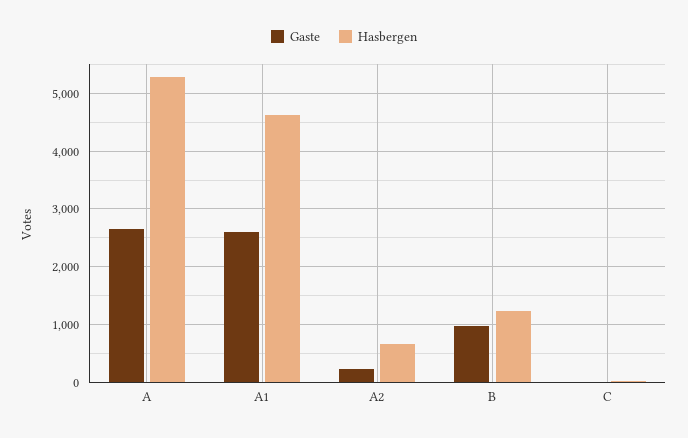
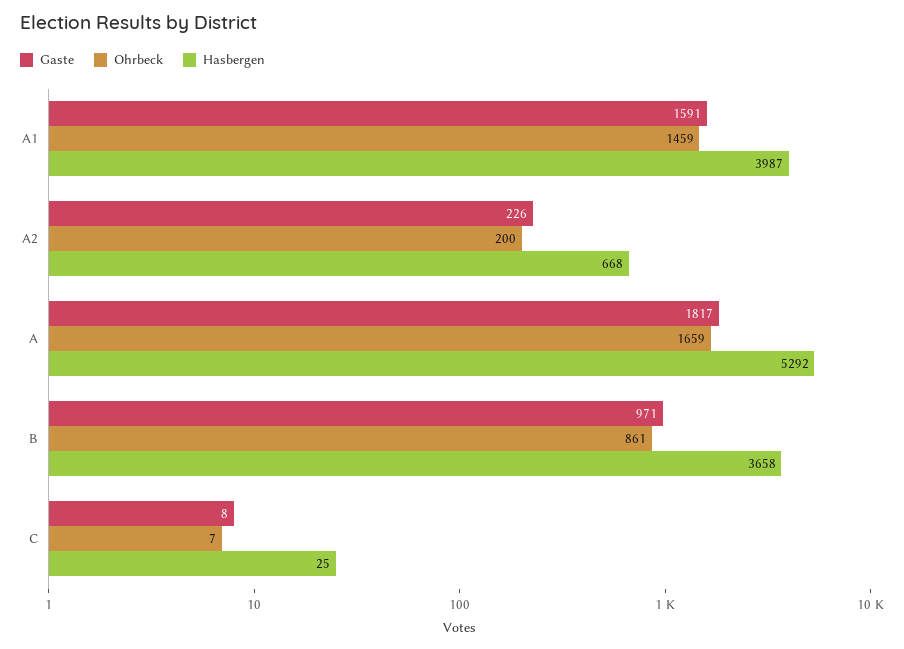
  {
    "Gaste": {
-     "A": 2600,
+     "A": 1817,
-     "A1": 2600,
+     "A1": 1591,
      "A2": 226,
      "B": 971,
      "C": 8
    },
    "Hasbergen": {
      "A": 5292,
-     "A1": 4600,
+     "A1": 3987,
      "A2": 668,
-     "B": 1200,
+     "B": 3658,
      "C": 25
-   }
+   },
+   "Ohrbeck": {
+     "A1": 1459,
+     "A2": 200,
+     "A": 1659,
+     "B": 861,
+     "C": 7
+   }
  }

